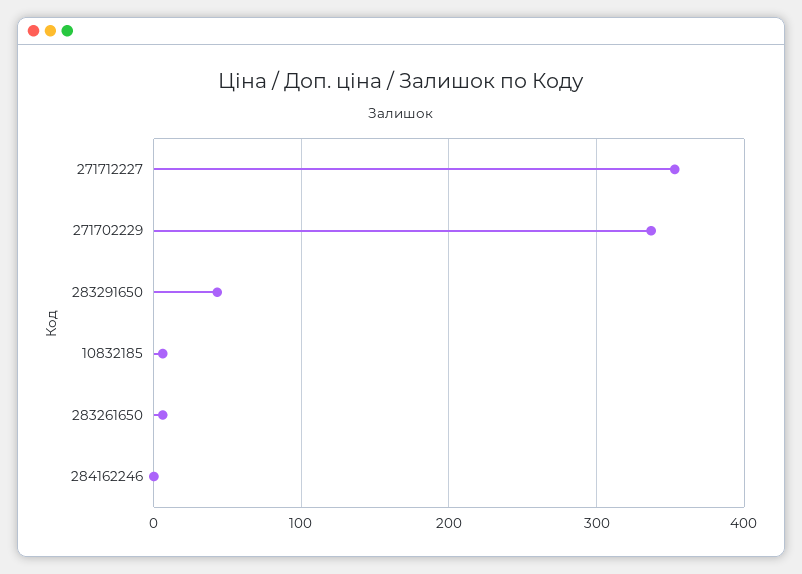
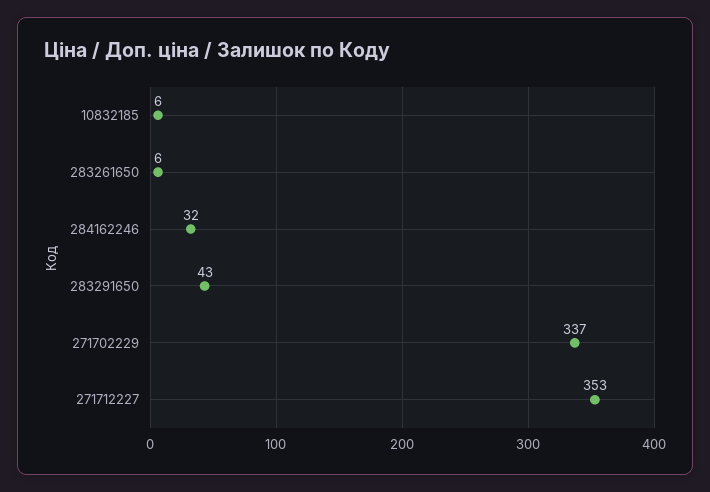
  {
    "271712227": 353,
    "271702229": 337,
    "283291650": 43,
    "10832185": 6,
    "283261650": 6,
-   "284162246": 0
+   "284162246": 32
  }

